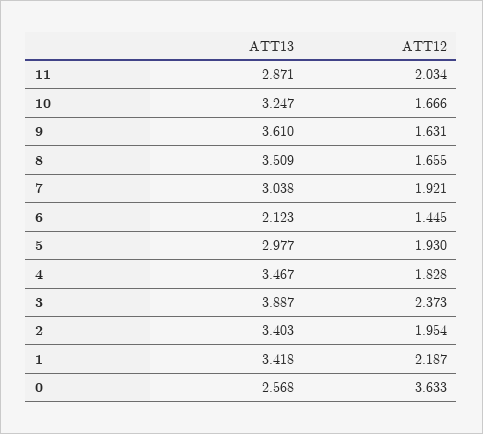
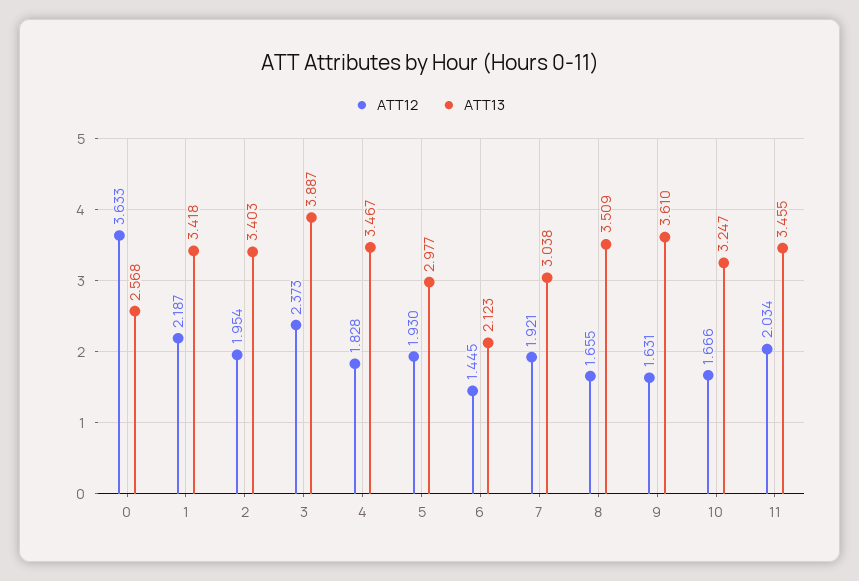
  {
    "ATT13": {
-     "11": 2.871,
+     "11": 3.455,
      "10": 3.247,
      "9": 3.61,
      "8": 3.509,
      "7": 3.038,
      "6": 2.123,
      "5": 2.977,
      "4": 3.467,
      "3": 3.887,
      "2": 3.403,
      "1": 3.418,
      "0": 2.568
    },
    "ATT12": {
      "11": 2.034,
      "10": 1.666,
      "9": 1.631,
      "8": 1.655,
      "7": 1.921,
      "6": 1.445,
      "5": 1.93,
      "4": 1.828,
      "3": 2.373,
      "2": 1.954,
      "1": 2.187,
      "0": 3.633
    }
  }

